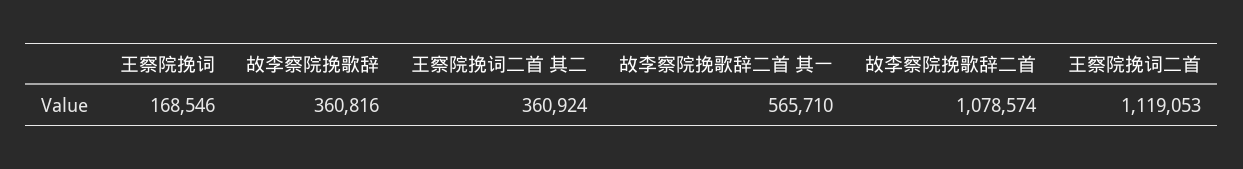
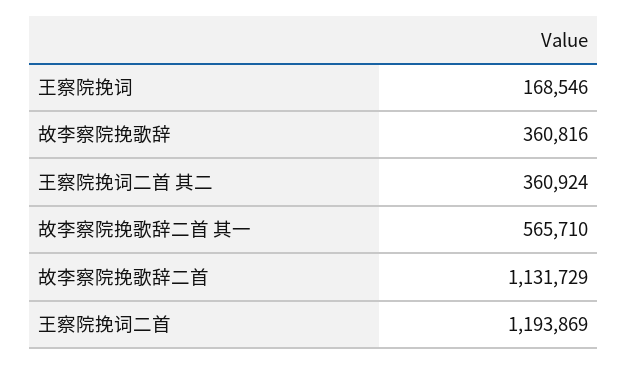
  {
    "王察院挽词": 168546,
    "故李察院挽歌辞": 360816,
    "王察院挽词二首 其二": 360924,
    "故李察院挽歌辞二首 其一": 565710,
-   "故李察院挽歌辞二首": 1078574,
+   "故李察院挽歌辞二首": 1131729,
-   "王察院挽词二首": 1119053
+   "王察院挽词二首": 1193869
  }

